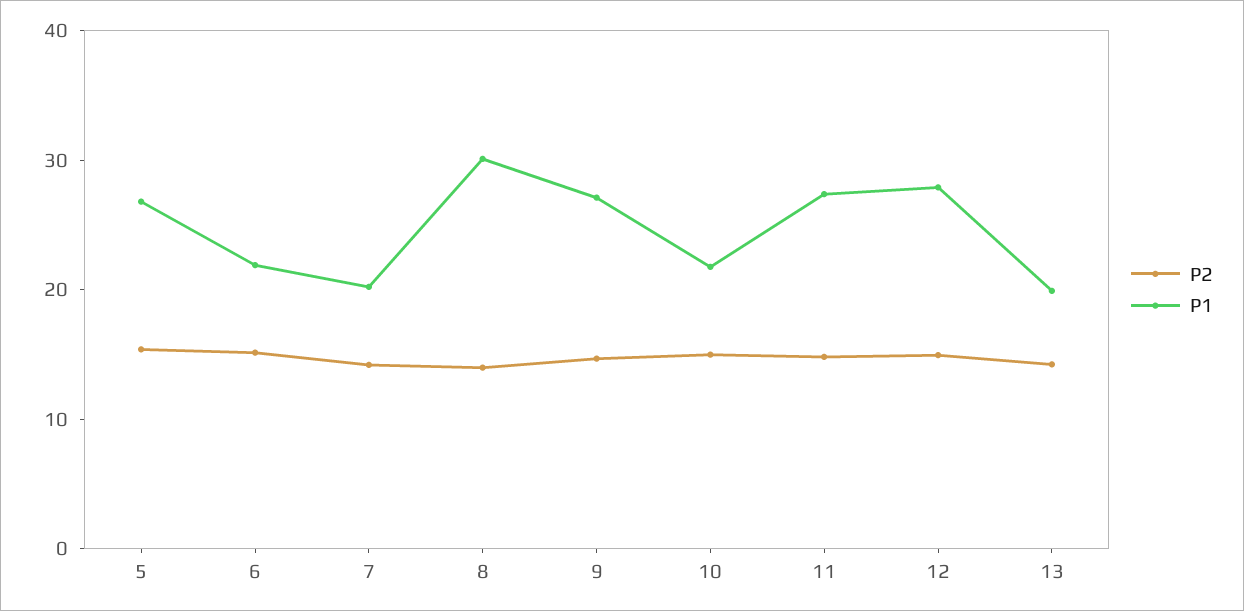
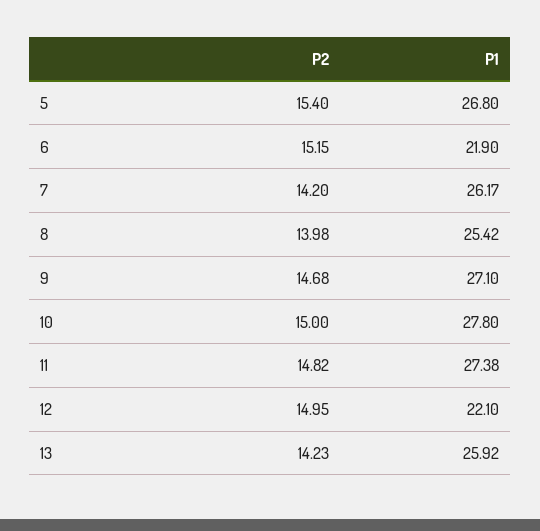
  {
    "P2": {
      "5": 15.4,
      "6": 15.15,
      "7": 14.2,
      "8": 13.98,
      "9": 14.68,
      "10": 15,
      "11": 14.82,
      "12": 14.95,
      "13": 14.23
    },
    "P1": {
      "5": 26.8,
      "6": 21.9,
-     "7": 20,
+     "7": 26.17,
-     "8": 30,
+     "8": 25.42,
      "9": 27.1,
-     "10": 22,
+     "10": 27.8,
      "11": 27.38,
-     "12": 28,
+     "12": 22.1,
-     "13": 20
+     "13": 25.92
    }
  }

